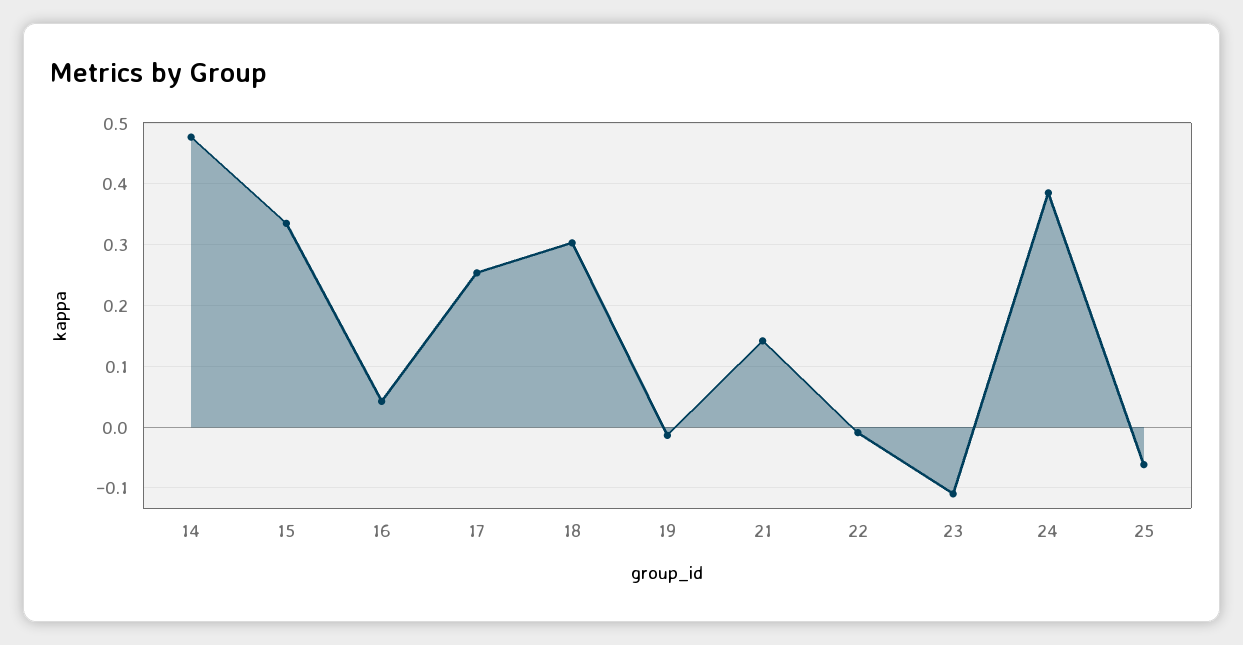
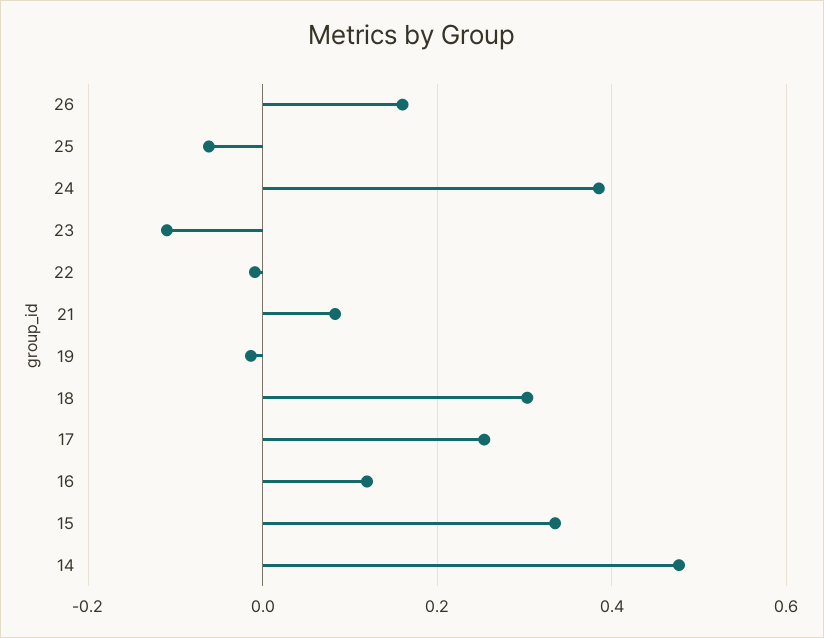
  {
    "14": 0.48,
    "15": 0.34,
-   "16": 0.04,
+   "16": 0.12,
    "17": 0.25,
    "18": 0.3,
    "19": -0.01,
-   "21": 0.14,
+   "21": 0.08,
    "22": -0.01,
    "23": -0.11,
    "24": 0.39,
-   "25": -0.06
+   "25": -0.06,
+   "26": 0.16
  }

